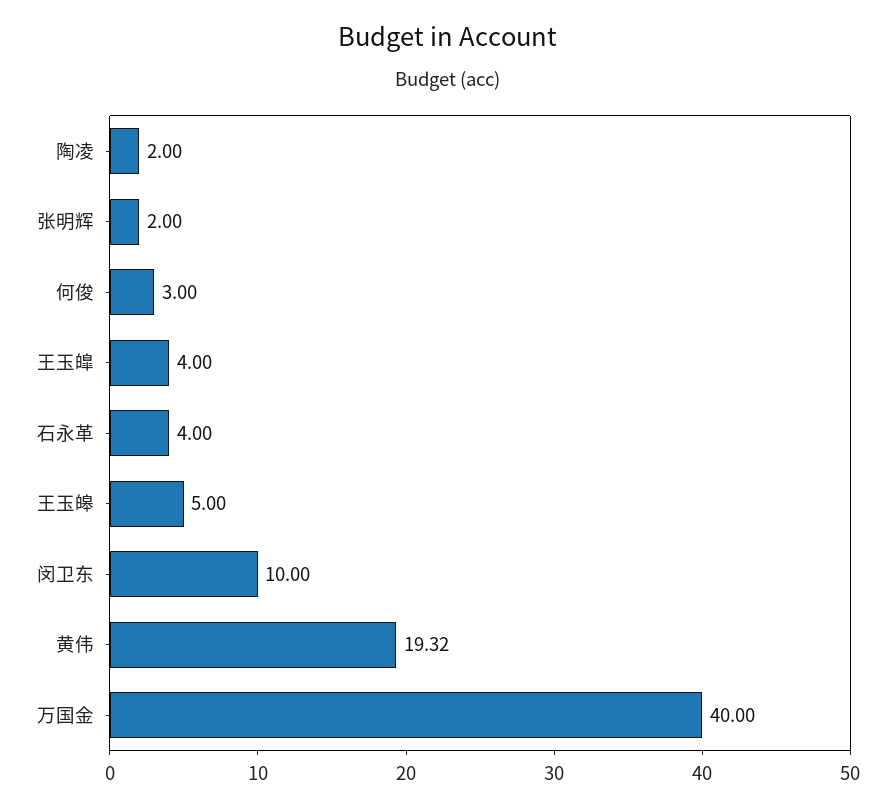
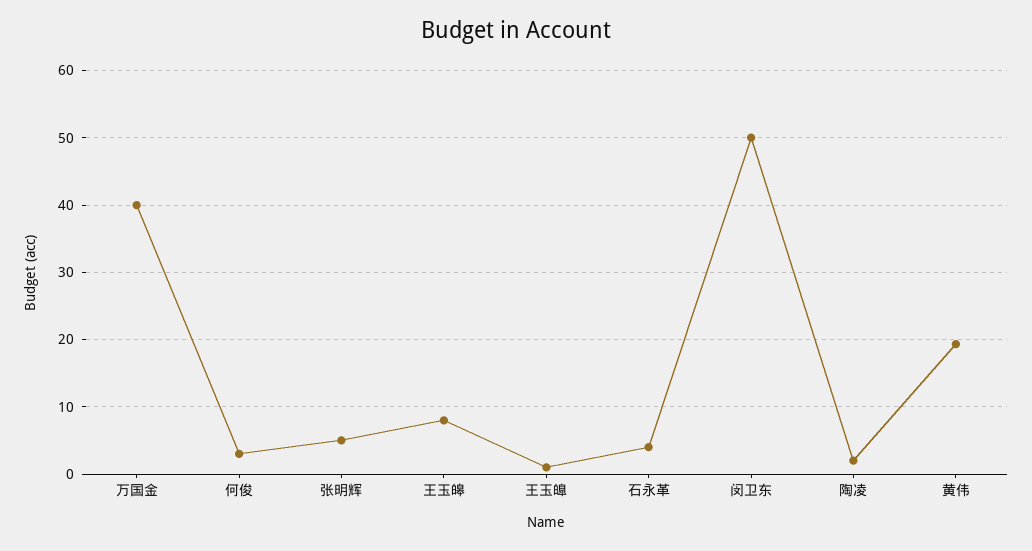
  {
    "陶凌": 2,
-   "张明辉": 2,
+   "张明辉": 5,
    "何俊": 3,
-   "王玉皥": 4,
+   "王玉皥": 1,
    "石永革": 4,
-   "王玉皞": 5,
+   "王玉皞": 8,
-   "闵卫东": 10,
+   "闵卫东": 50,
    "黄伟": 19.32,
    "万国金": 40
  }

